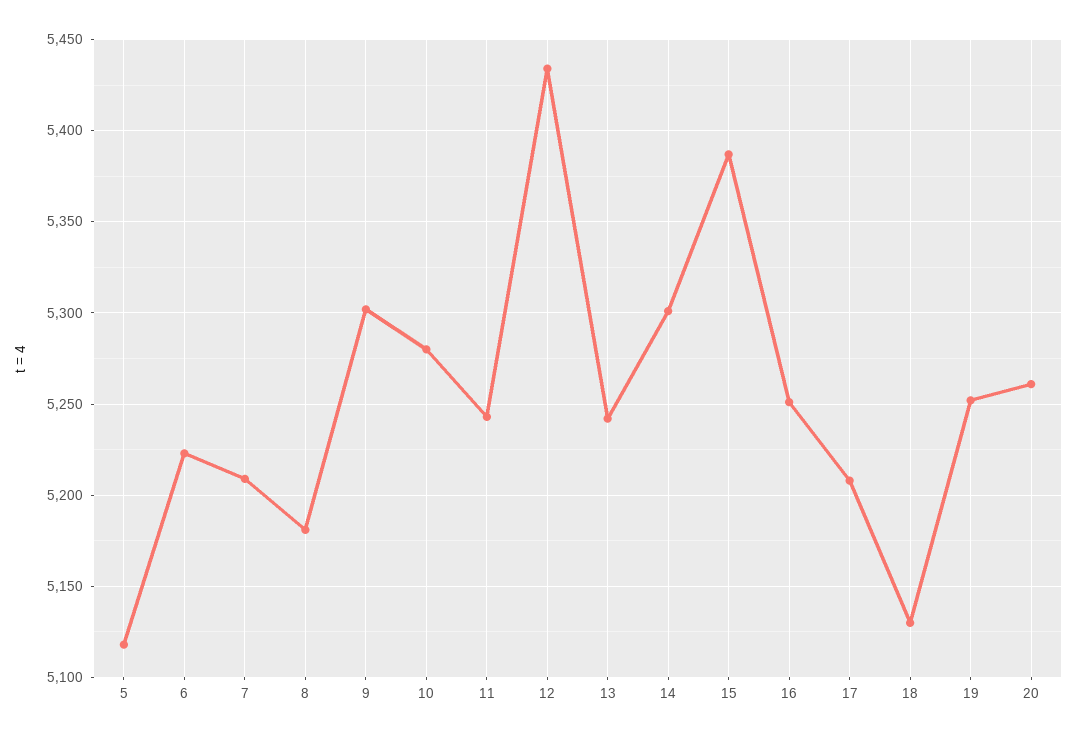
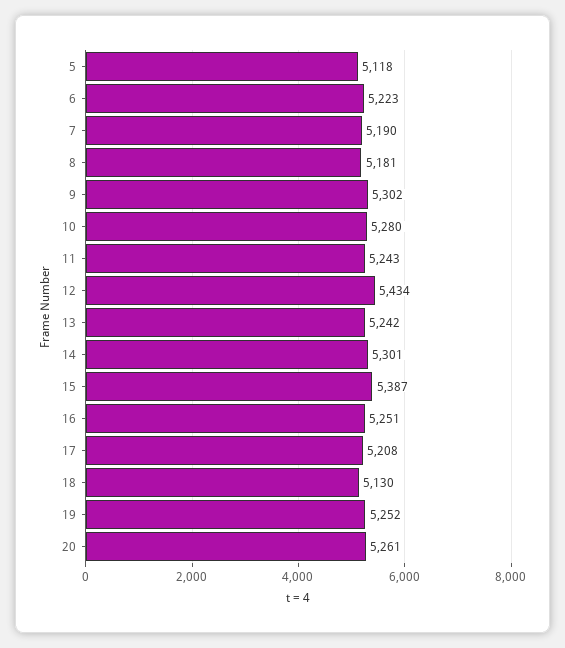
  {
    "5": 5118,
    "6": 5223,
-   "7": 5210,
+   "7": 5190,
    "8": 5181,
    "9": 5302,
    "10": 5280,
    "11": 5243,
    "12": 5434,
    "13": 5242,
    "14": 5301,
    "15": 5387,
    "16": 5251,
    "17": 5208,
    "18": 5130,
    "19": 5252,
    "20": 5261
  }

